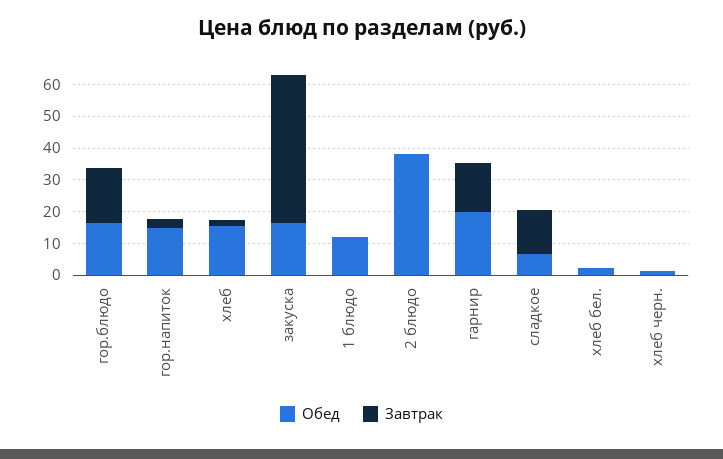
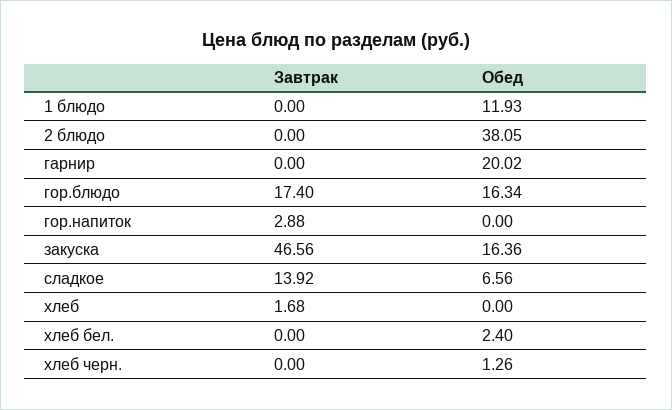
  {
    "Обед": {
      "гор.блюдо": 16.34,
-     "гор.напиток": 15,
+     "гор.напиток": 0,
-     "хлеб": 15,
+     "хлеб": 0,
      "закуска": 16.36,
      "1 блюдо": 11.93,
      "2 блюдо": 38.05,
      "гарнир": 20.02,
      "сладкое": 6.56,
      "хлеб бел.": 2.4,
      "хлеб черн.": 1.26
    },
    "Завтрак": {
      "гор.блюдо": 17.4,
      "гор.напиток": 2.88,
      "хлеб": 1.68,
      "закуска": 46.56,
      "1 блюдо": 0,
      "2 блюдо": 0,
-     "гарнир": 15,
+     "гарнир": 0,
      "сладкое": 13.92,
      "хлеб бел.": 0,
      "хлеб черн.": 0
    }
  }

